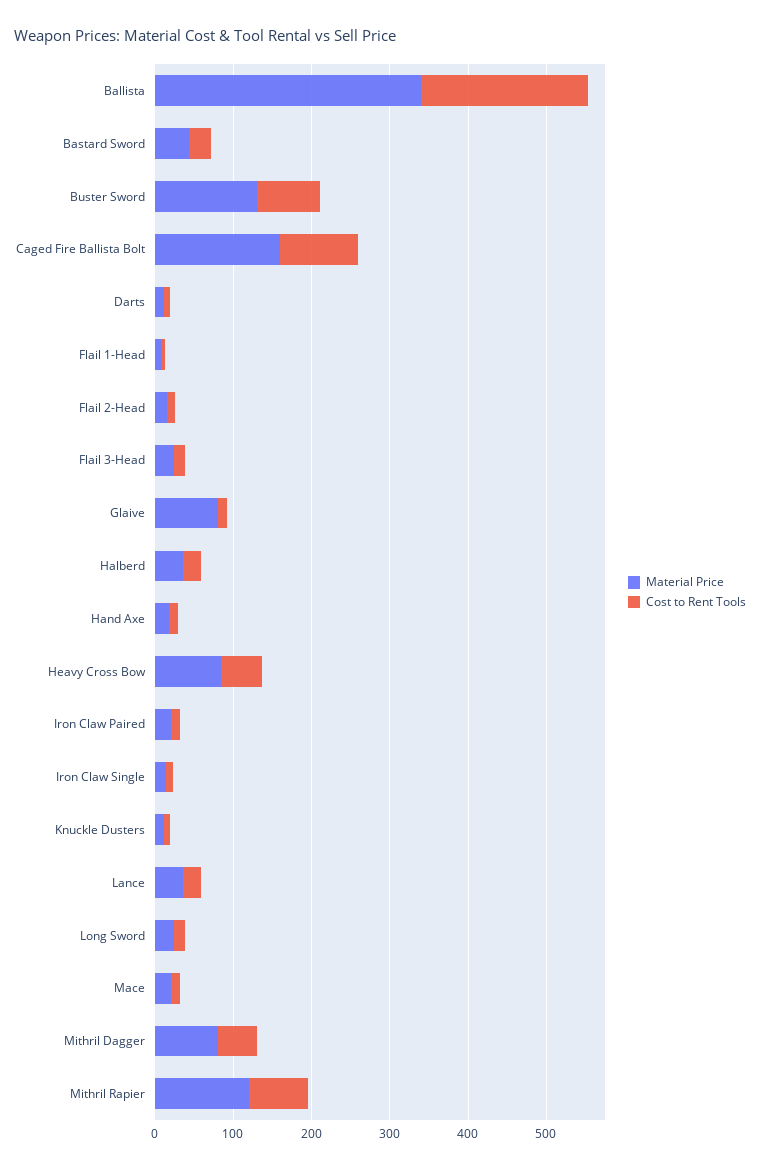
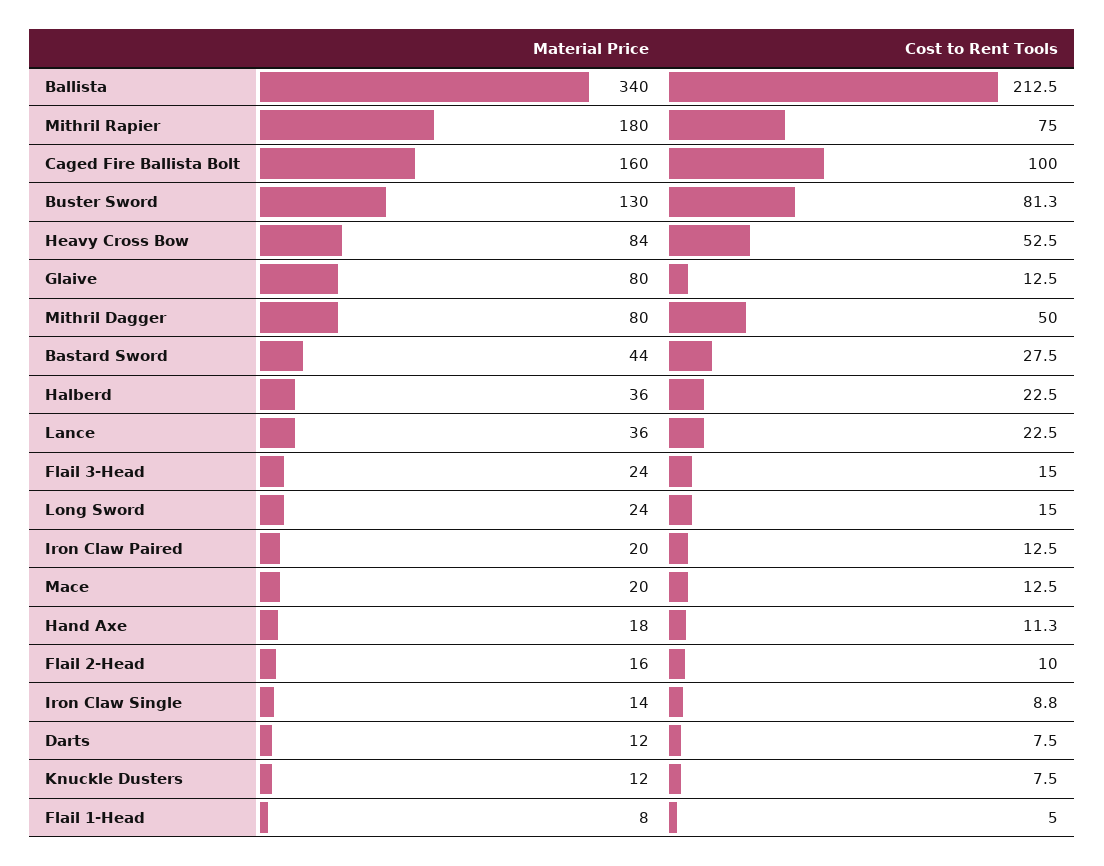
  {
    "Material Price": {
      "Ballista": 340,
      "Bastard Sword": 44,
      "Buster Sword": 130,
      "Caged Fire Ballista Bolt": 160,
      "Darts": 12,
      "Flail 1-Head": 8,
      "Flail 2-Head": 16,
      "Flail 3-Head": 24,
      "Glaive": 80,
      "Halberd": 36,
      "Hand Axe": 18,
      "Heavy Cross Bow": 84,
      "Iron Claw Paired": 20,
      "Iron Claw Single": 14,
      "Knuckle Dusters": 12,
      "Lance": 36,
      "Long Sword": 24,
      "Mace": 20,
      "Mithril Dagger": 80,
-     "Mithril Rapier": 120
+     "Mithril Rapier": 180
    },
    "Cost to Rent Tools": {
      "Ballista": 212.5,
      "Bastard Sword": 27.5,
      "Buster Sword": 81.3,
      "Caged Fire Ballista Bolt": 100,
      "Darts": 7.5,
      "Flail 1-Head": 5,
      "Flail 2-Head": 10,
      "Flail 3-Head": 15,
      "Glaive": 12.5,
      "Halberd": 22.5,
      "Hand Axe": 11.3,
      "Heavy Cross Bow": 52.5,
      "Iron Claw Paired": 12.5,
      "Iron Claw Single": 8.8,
      "Knuckle Dusters": 7.5,
      "Lance": 22.5,
      "Long Sword": 15,
      "Mace": 12.5,
      "Mithril Dagger": 50,
      "Mithril Rapier": 75
    }
  }

